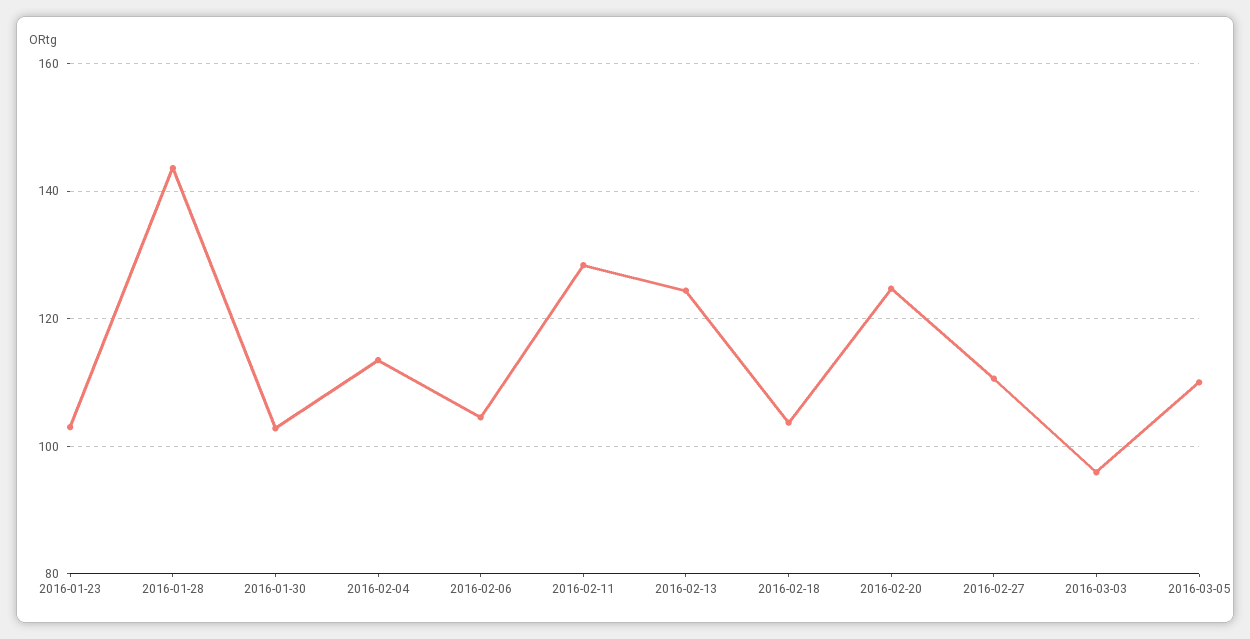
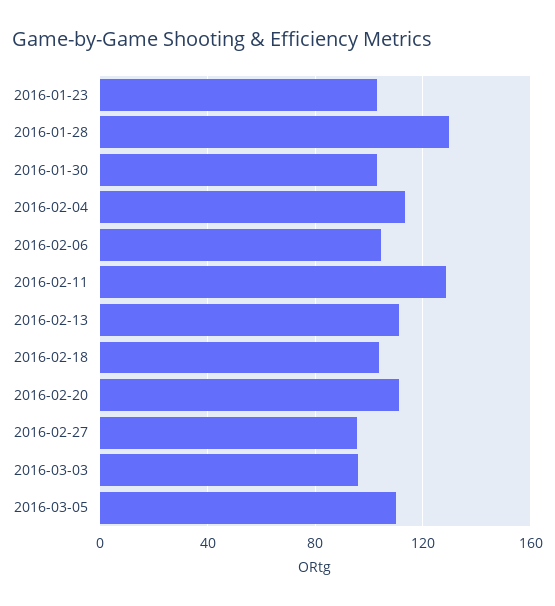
  {
    "2016-01-23": 104,
-   "2016-01-28": 144,
+   "2016-01-28": 130,
    "2016-01-30": 102,
    "2016-02-04": 114,
    "2016-02-06": 104,
    "2016-02-11": 128,
-   "2016-02-13": 124,
+   "2016-02-13": 110,
    "2016-02-18": 104,
-   "2016-02-20": 124,
+   "2016-02-20": 110,
-   "2016-02-27": 110,
+   "2016-02-27": 95,
    "2016-03-03": 96,
    "2016-03-05": 110
  }

